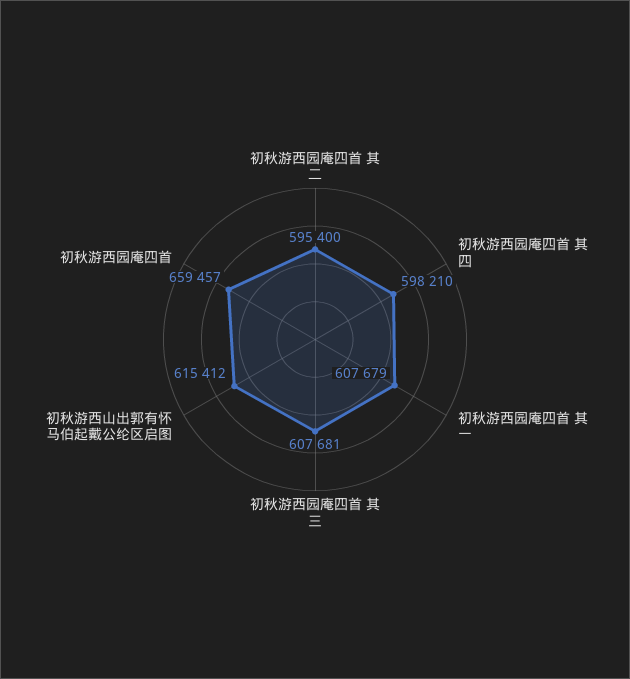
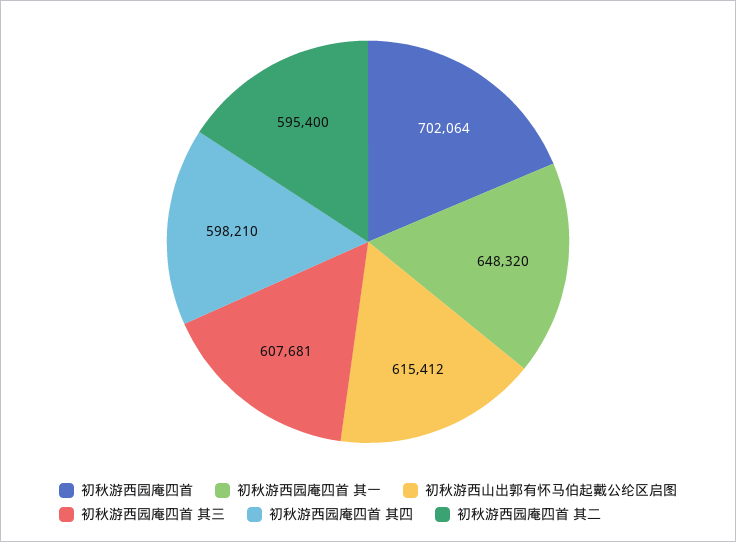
  {
    "初秋游西园庵四首 其二": 595400,
    "初秋游西园庵四首 其四": 598210,
-   "初秋游西园庵四首 其一": 607679,
+   "初秋游西园庵四首 其一": 648320,
    "初秋游西园庵四首 其三": 607681,
    "初秋游西山出郭有怀马伯起戴公纶区启图": 615412,
-   "初秋游西园庵四首": 659457
+   "初秋游西园庵四首": 702064
  }

